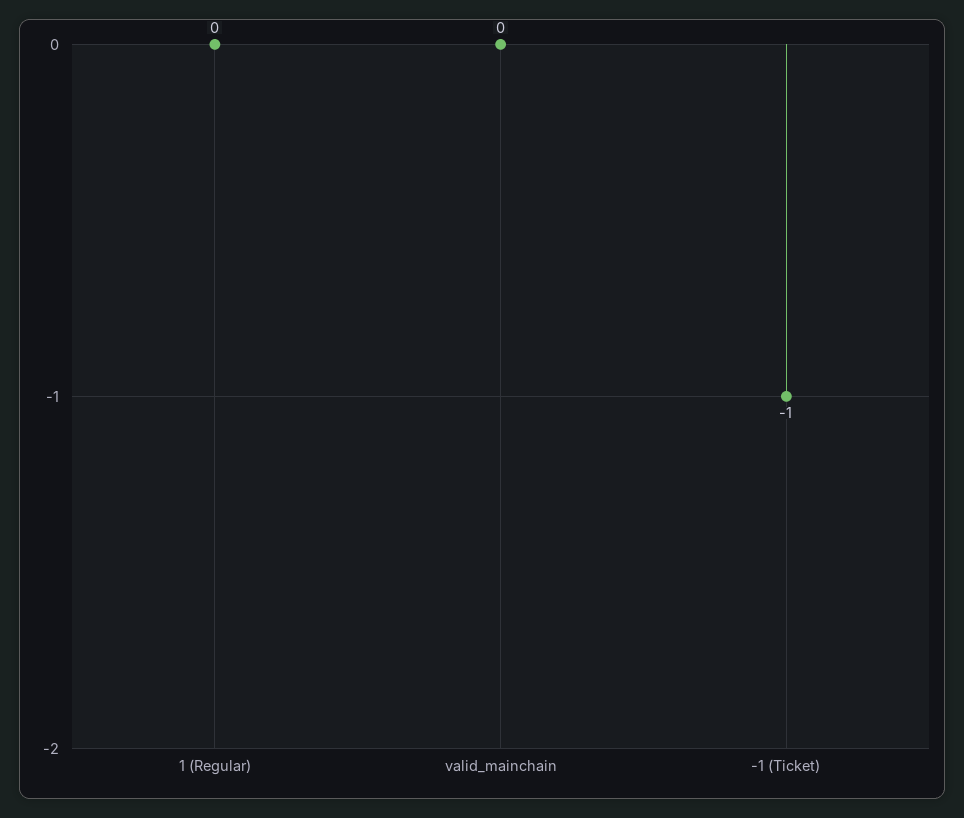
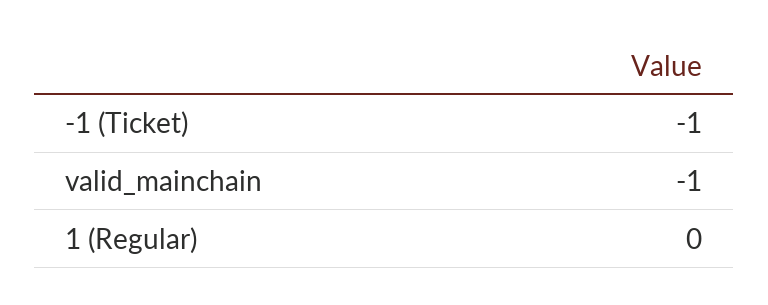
  {
    "1 (Regular)": 0,
-   "valid_mainchain": 0,
+   "valid_mainchain": -1,
    "-1 (Ticket)": -1
  }

